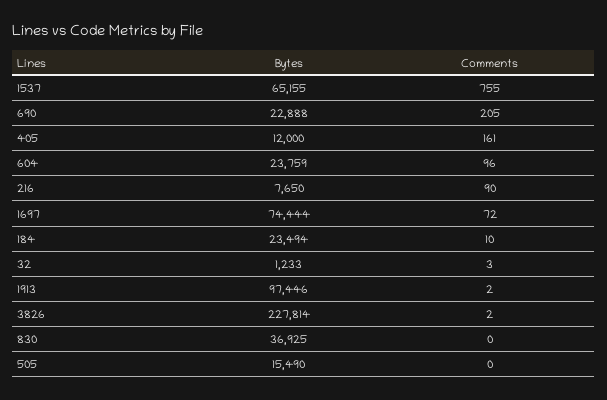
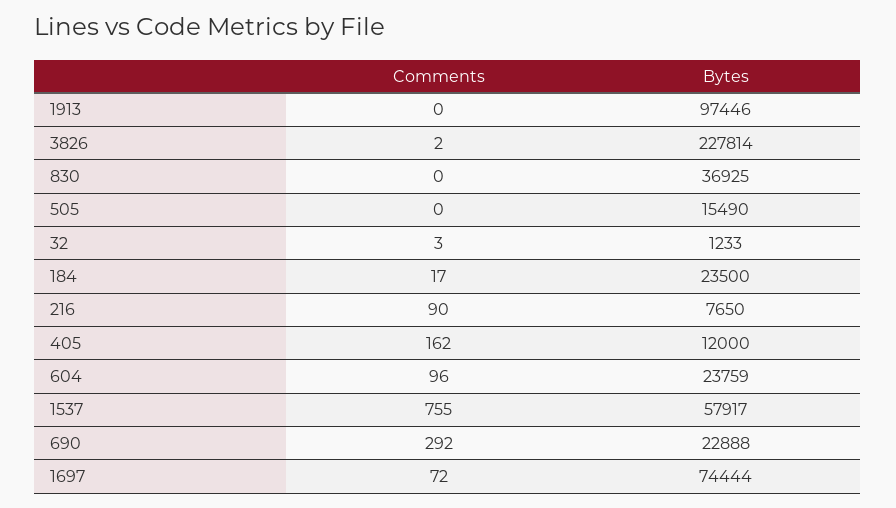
  {
    "Bytes": {
-     "1537": 65155,
+     "1537": 57917,
      "690": 22888,
      "405": 12000,
      "604": 23759,
      "216": 7650,
      "1697": 74444,
-     "184": 23494,
+     "184": 23500,
      "32": 1233,
      "1913": 97446,
      "3826": 227814,
      "830": 36925,
      "505": 15490
    },
    "Comments": {
      "1537": 755,
-     "690": 205,
+     "690": 292,
-     "405": 161,
+     "405": 162,
      "604": 96,
      "216": 90,
      "1697": 72,
-     "184": 10,
+     "184": 17,
      "32": 3,
-     "1913": 2,
+     "1913": 0,
      "3826": 2,
      "830": 0,
      "505": 0
    }
  }

